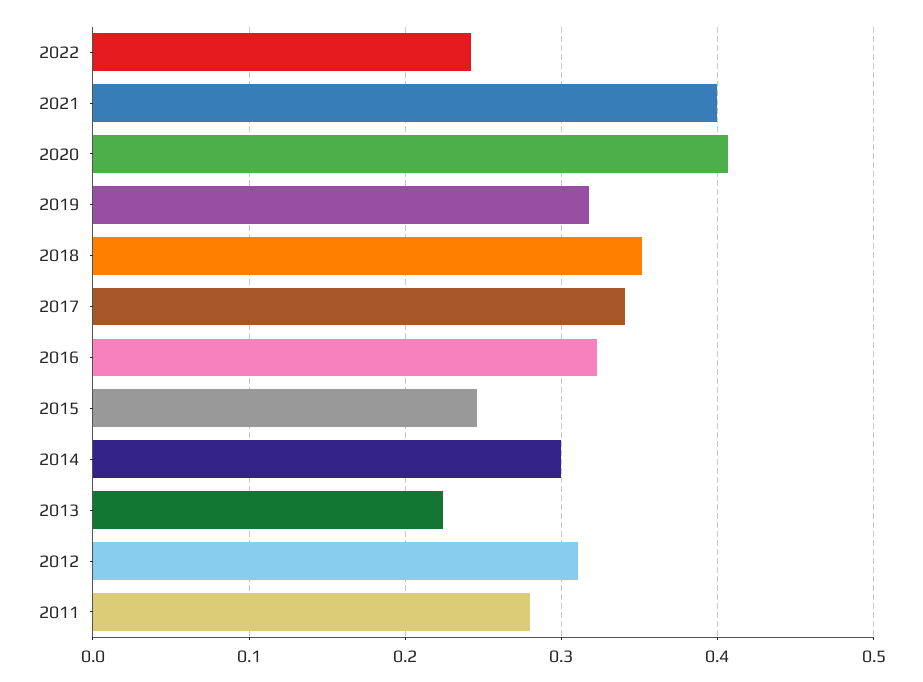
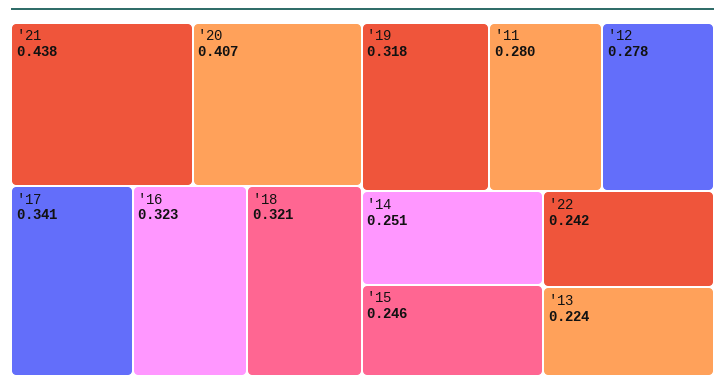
  {
    "2022": 0.242,
-   "2021": 0.4,
+   "2021": 0.438,
    "2020": 0.407,
    "2019": 0.318,
-   "2018": 0.35,
+   "2018": 0.321,
    "2017": 0.341,
    "2016": 0.323,
    "2015": 0.246,
-   "2014": 0.3,
+   "2014": 0.251,
    "2013": 0.224,
-   "2012": 0.31,
+   "2012": 0.278,
    "2011": 0.28
  }

